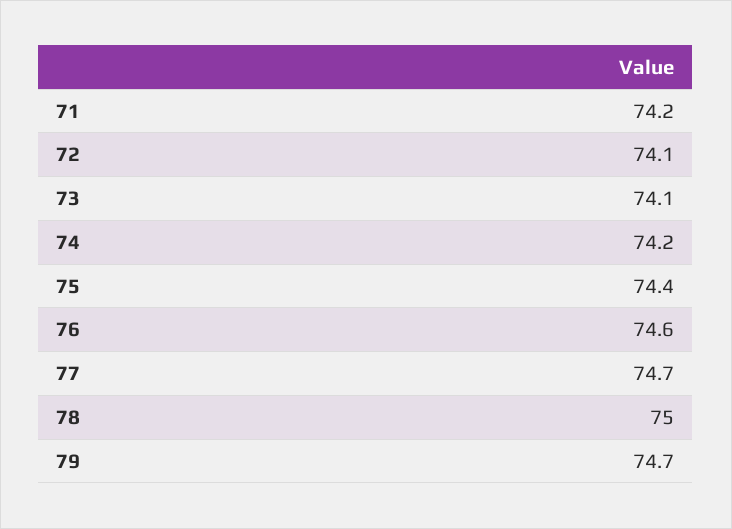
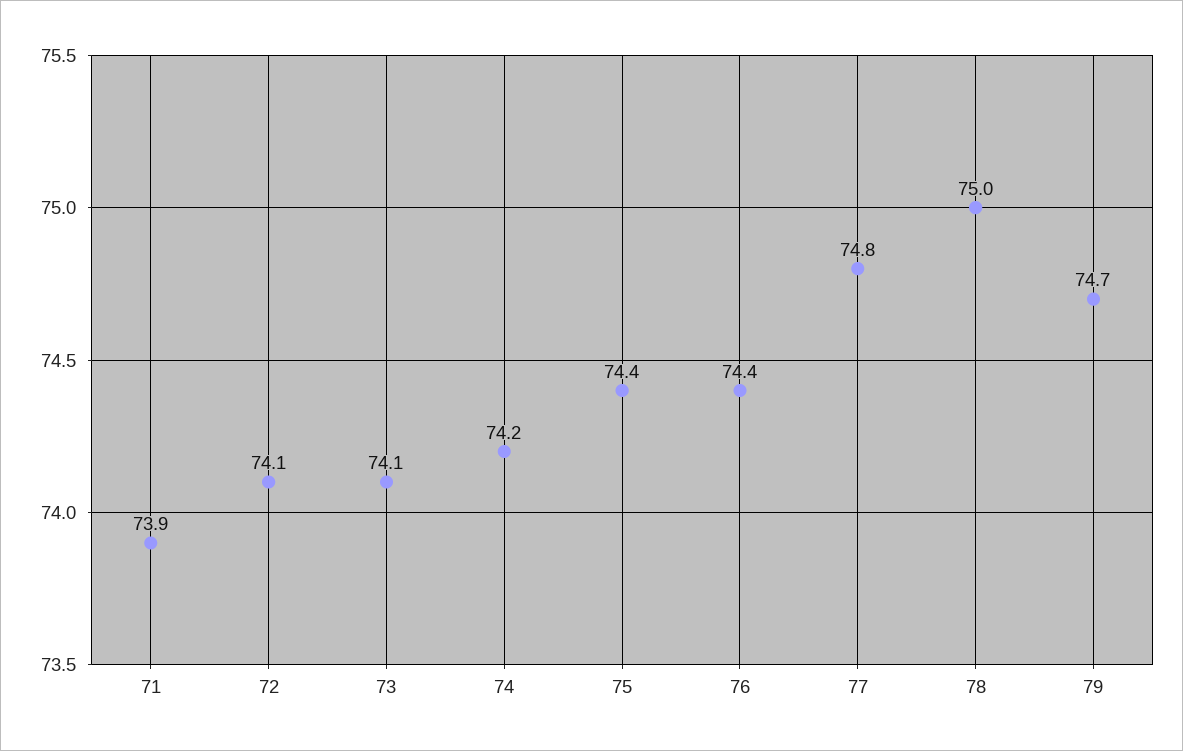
  {
-   "71": 74.2,
+   "71": 73.9,
    "72": 74.1,
    "73": 74.1,
    "74": 74.2,
    "75": 74.4,
-   "76": 74.6,
+   "76": 74.4,
-   "77": 74.7,
+   "77": 74.8,
    "78": 75,
    "79": 74.7
  }

